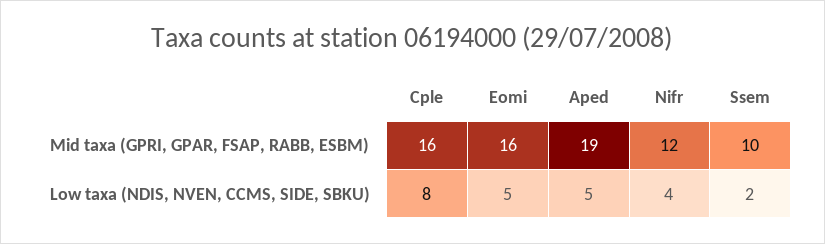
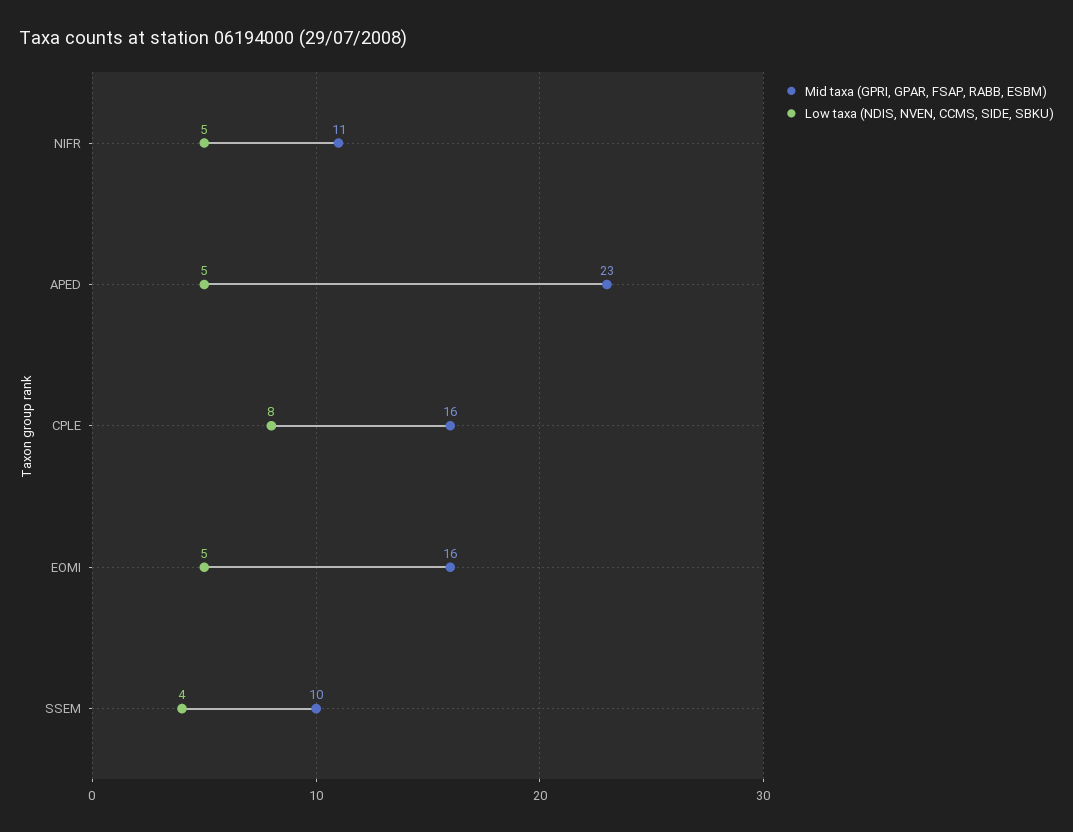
  {
    "Mid taxa (GPRI, GPAR, FSAP, RABB, ESBM)": {
      "Cple": 16,
      "Eomi": 16,
-     "Aped": 19,
+     "Aped": 23,
-     "Nifr": 12,
+     "Nifr": 11,
      "Ssem": 10
    },
    "Low taxa (NDIS, NVEN, CCMS, SIDE, SBKU)": {
      "Cple": 8,
      "Eomi": 5,
      "Aped": 5,
-     "Nifr": 4,
+     "Nifr": 5,
-     "Ssem": 2
+     "Ssem": 4
    }
  }

